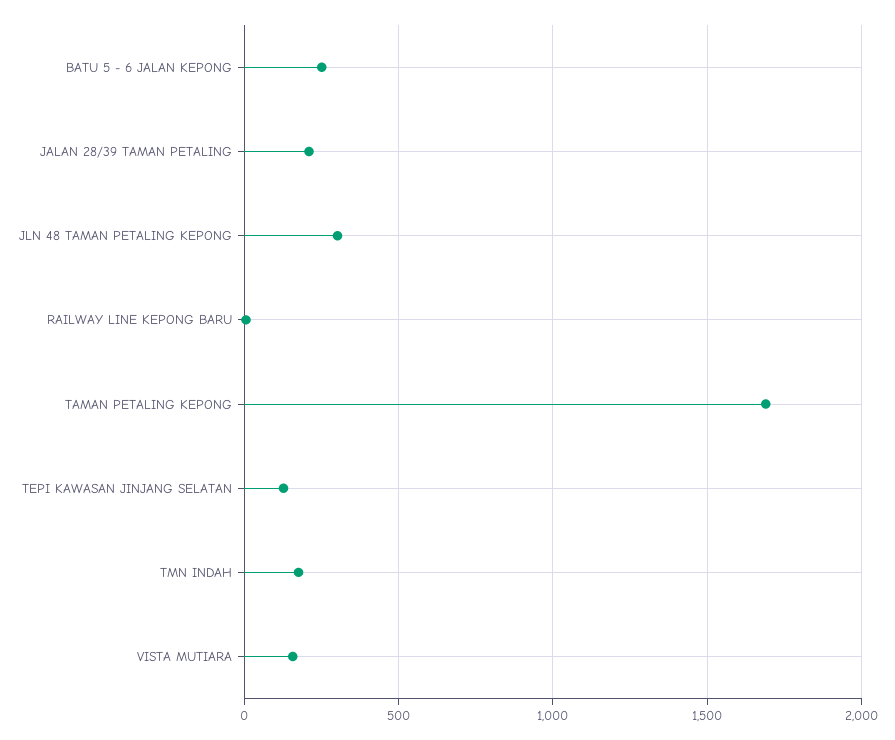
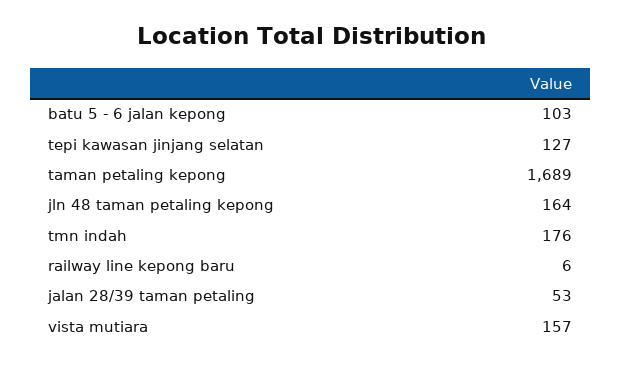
  {
-   "BATU 5 - 6 JALAN KEPONG": 250,
+   "BATU 5 - 6 JALAN KEPONG": 103,
-   "JALAN 28/39 TAMAN PETALING": 200,
+   "JALAN 28/39 TAMAN PETALING": 53,
-   "JLN 48 TAMAN PETALING KEPONG": 300,
+   "JLN 48 TAMAN PETALING KEPONG": 164,
    "RAILWAY LINE KEPONG BARU": 6,
    "TAMAN PETALING KEPONG": 1689,
    "TEPI KAWASAN JINJANG SELATAN": 127,
    "TMN INDAH": 176,
    "VISTA MUTIARA": 157
  }

